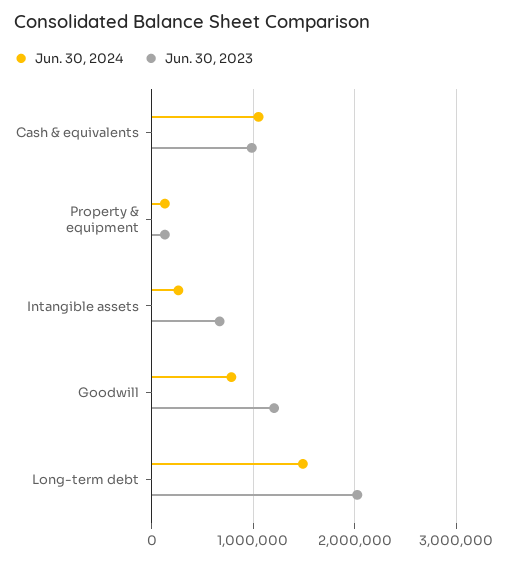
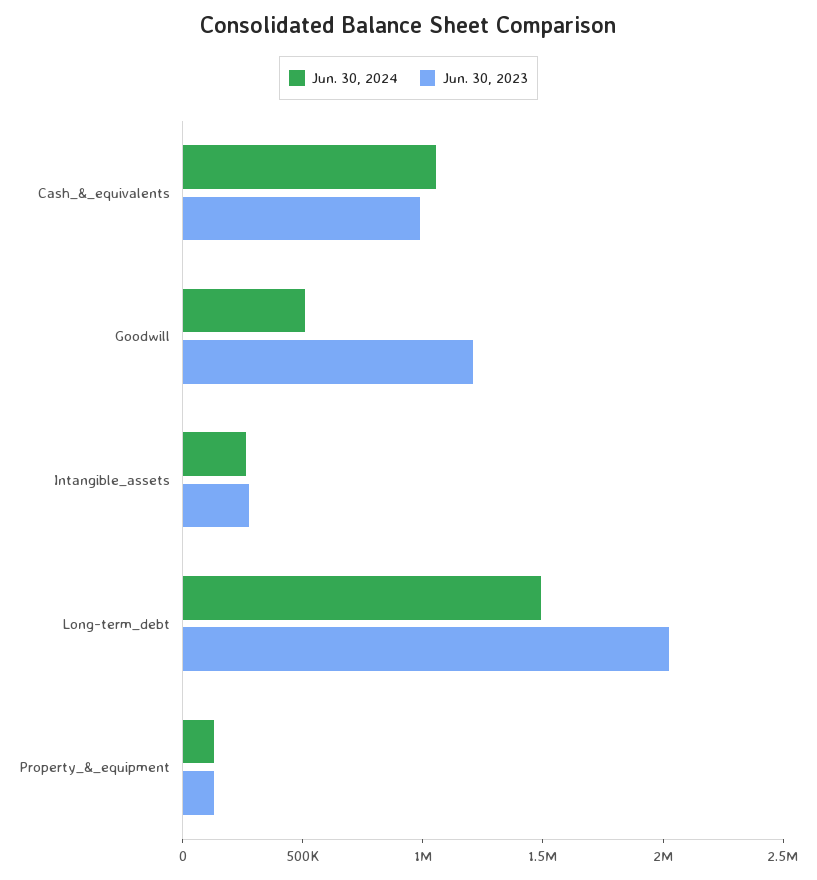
  {
    "Jun. 30, 2024": {
      "Cash & equivalents": 1100000,
      "Property & equipment": 100000,
      "Intangible assets": 300000,
-     "Goodwill": 800000,
+     "Goodwill": 500000,
      "Long-term debt": 1500000
    },
    "Jun. 30, 2023": {
      "Cash & equivalents": 1000000,
      "Property & equipment": 100000,
-     "Intangible assets": 700000,
+     "Intangible assets": 300000,
      "Goodwill": 1200000,
      "Long-term debt": 2000000
    }
  }

